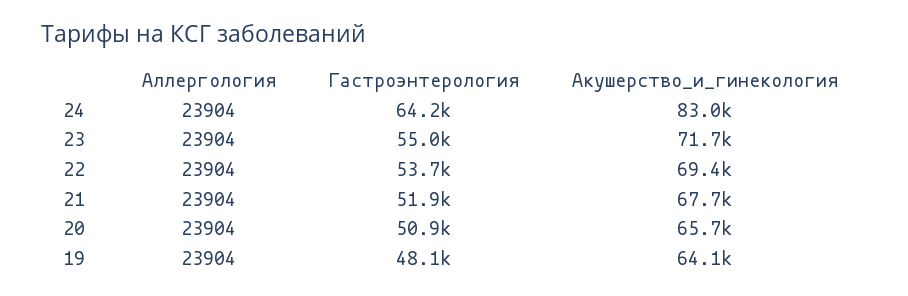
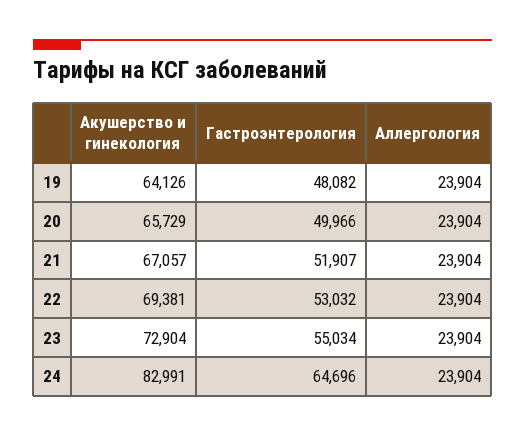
  {
    "Аллергология": {
      "24": 23904,
      "23": 23904,
      "22": 23904,
      "21": 23904,
      "20": 23904,
      "19": 23904
    },
    "Гастроэнтерология": {
-     "24": 64200,
+     "24": 64696,
      "23": 55034,
-     "22": 53700,
+     "22": 53032,
      "21": 51907,
-     "20": 50900,
+     "20": 49966,
      "19": 48082
    },
    "Акушерство_и_гинекология": {
      "24": 82991,
-     "23": 71700,
+     "23": 72904,
      "22": 69381,
-     "21": 67700,
+     "21": 67057,
      "20": 65729,
      "19": 64126
    }
  }

